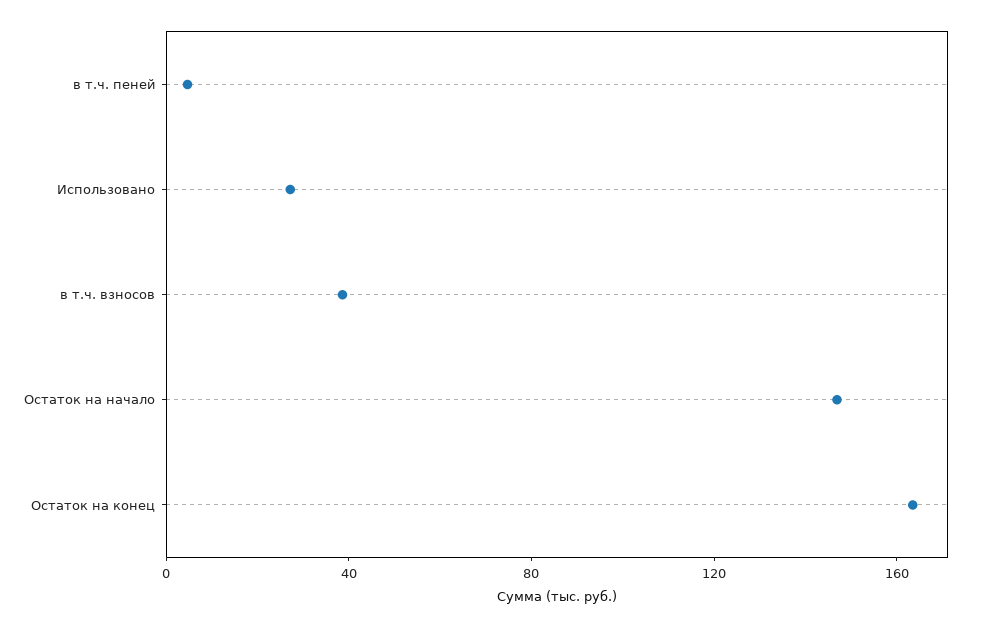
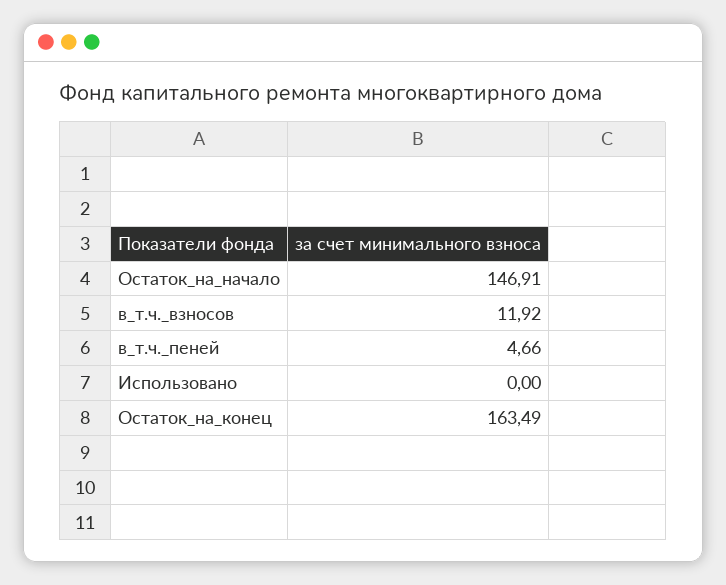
  {
    "в т.ч. пеней": 4.66,
-   "Использовано": 30,
+   "Использовано": 0,
-   "в т.ч. взносов": 40,
+   "в т.ч. взносов": 11.92,
    "Остаток на начало": 146.91,
    "Остаток на конец": 163.49
  }

